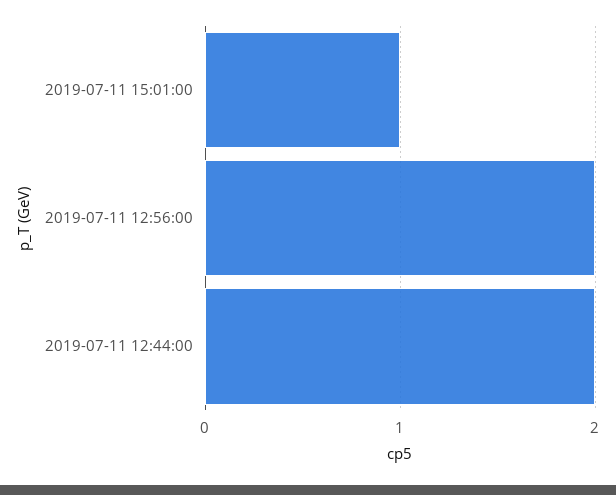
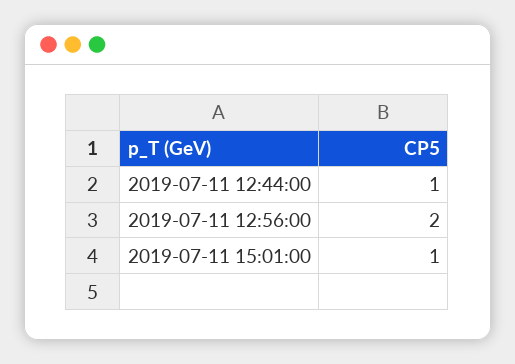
  {
    "2019-07-11 15:01:00": 1,
    "2019-07-11 12:56:00": 2,
-   "2019-07-11 12:44:00": 2
+   "2019-07-11 12:44:00": 1
  }

